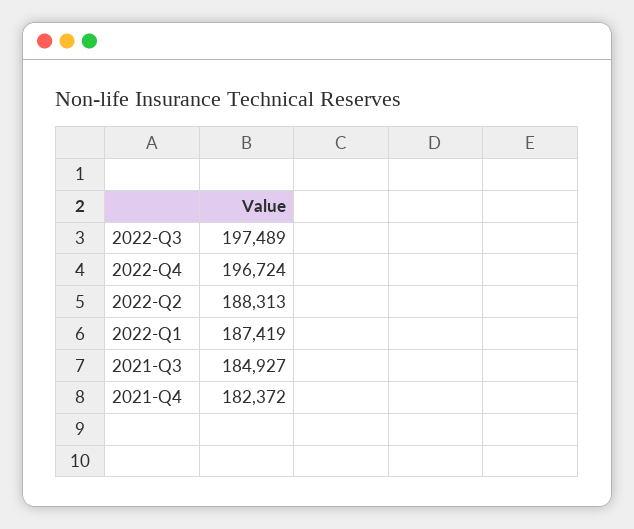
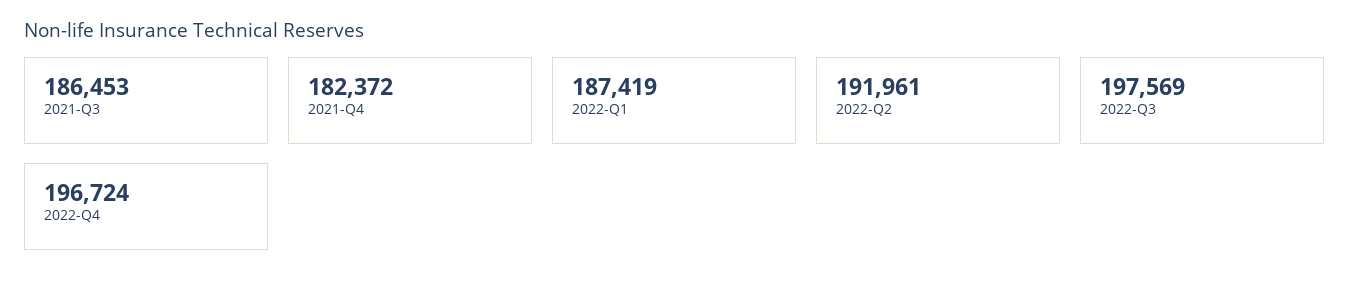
  {
-   "2022-Q3": 197489,
+   "2022-Q3": 197569,
    "2022-Q4": 196724,
-   "2022-Q2": 188313,
+   "2022-Q2": 191961,
    "2022-Q1": 187419,
-   "2021-Q3": 184927,
+   "2021-Q3": 186453,
    "2021-Q4": 182372
  }

